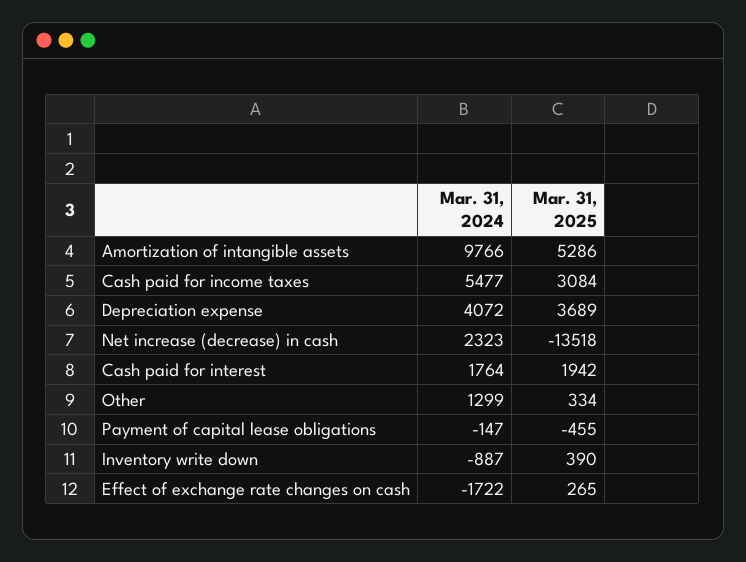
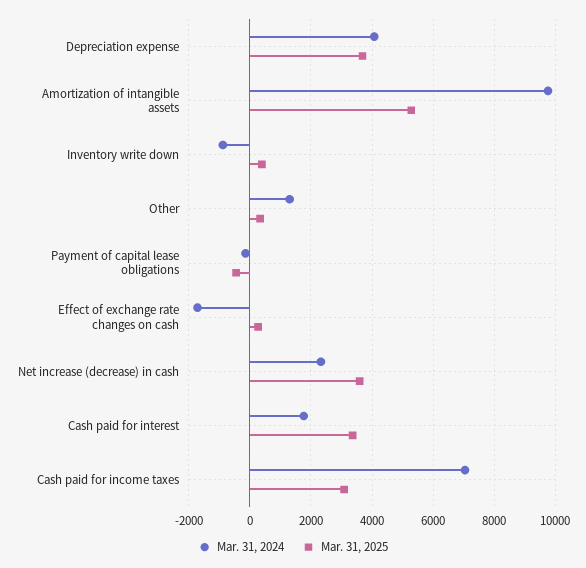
  {
    "Mar. 31, 2024": {
      "Amortization of intangible assets": 9766,
-     "Cash paid for income taxes": 5477,
+     "Cash paid for income taxes": 7000,
      "Depreciation expense": 4072,
      "Net increase (decrease) in cash": 2323,
      "Cash paid for interest": 1764,
      "Other": 1299,
      "Payment of capital lease obligations": -147,
      "Inventory write down": -887,
      "Effect of exchange rate changes on cash": -1722
    },
    "Mar. 31, 2025": {
      "Amortization of intangible assets": 5286,
      "Cash paid for income taxes": 3084,
      "Depreciation expense": 3689,
-     "Net increase (decrease) in cash": -13518,
+     "Net increase (decrease) in cash": 3600,
-     "Cash paid for interest": 1942,
+     "Cash paid for interest": 3400,
      "Other": 334,
      "Payment of capital lease obligations": -455,
      "Inventory write down": 390,
      "Effect of exchange rate changes on cash": 265
    }
  }

